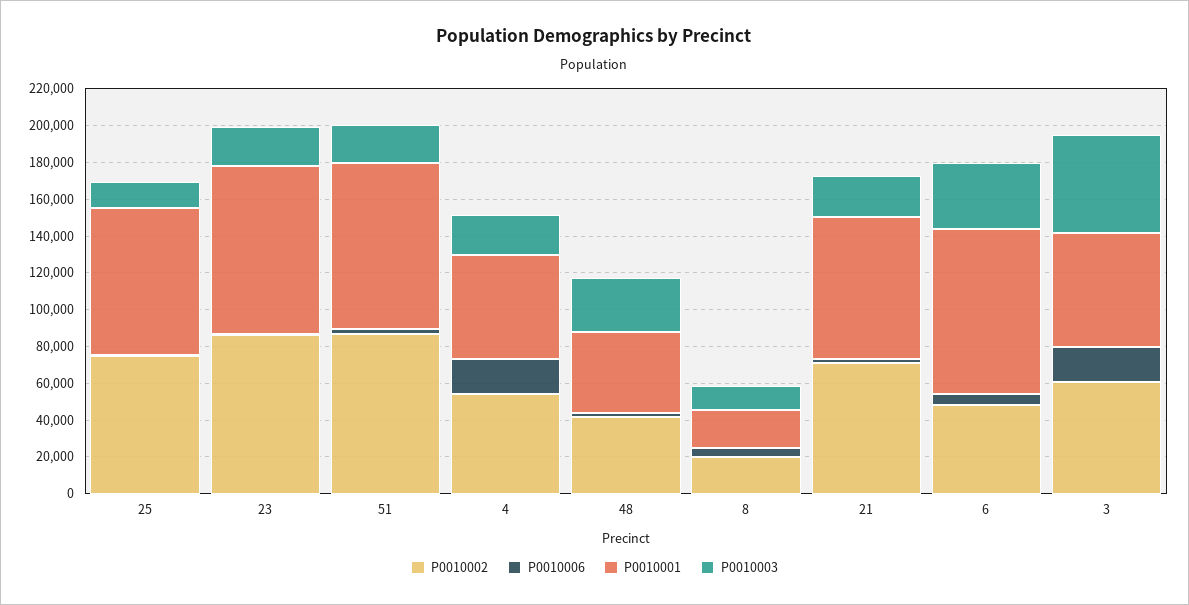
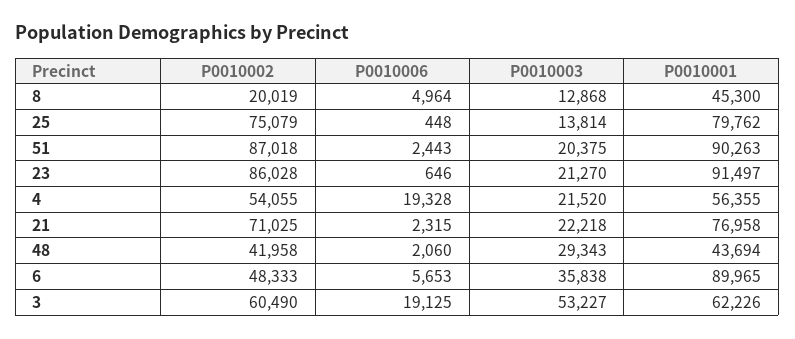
  {
    "P0010002": {
      "25": 75079,
      "23": 86028,
      "51": 87018,
      "4": 54055,
      "48": 41958,
      "8": 20019,
      "21": 71025,
      "6": 48333,
      "3": 60490
    },
    "P0010006": {
      "25": 448,
      "23": 646,
      "51": 2443,
      "4": 19328,
      "48": 2060,
      "8": 4964,
      "21": 2315,
      "6": 5653,
      "3": 19125
    },
    "P0010001": {
      "25": 79762,
      "23": 91497,
      "51": 90263,
      "4": 56355,
      "48": 43694,
-     "8": 20000,
+     "8": 45300,
      "21": 76958,
      "6": 89965,
      "3": 62226
    },
    "P0010003": {
      "25": 13814,
      "23": 21270,
      "51": 20375,
      "4": 21520,
      "48": 29343,
      "8": 12868,
      "21": 22218,
      "6": 35838,
      "3": 53227
    }
  }

